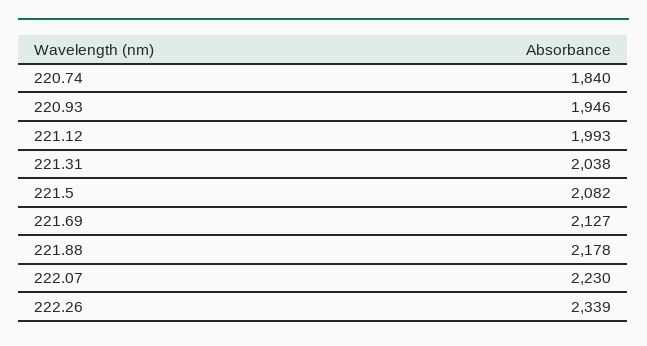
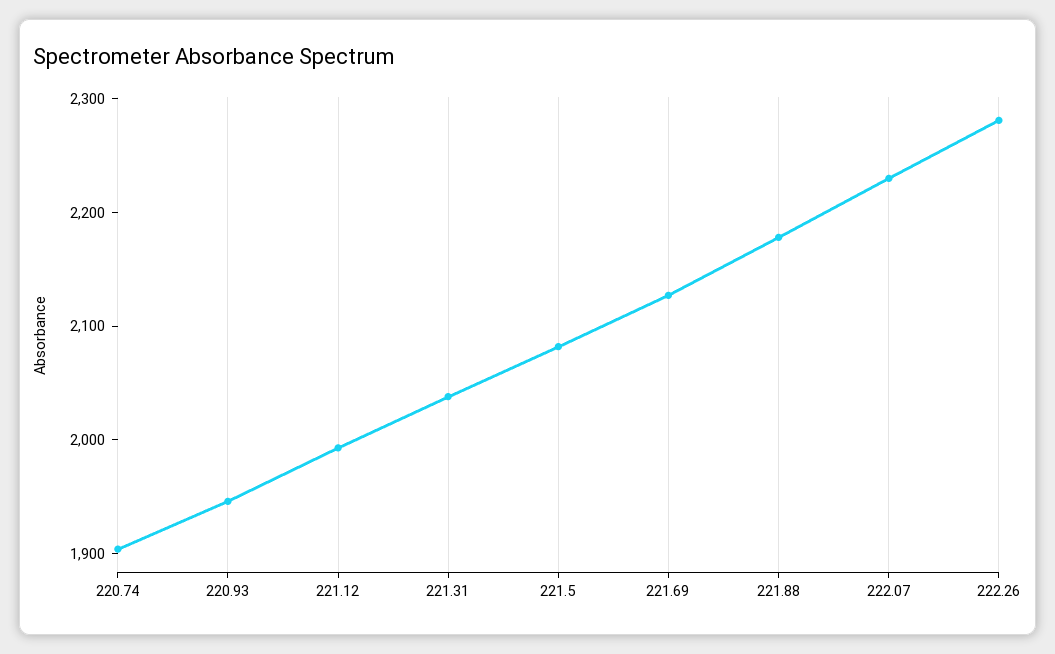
  {
-   "220.74": 1840,
+   "220.74": 1900,
    "220.93": 1946,
    "221.12": 1993,
    "221.31": 2038,
    "221.5": 2082,
    "221.69": 2127,
    "221.88": 2178,
    "222.07": 2230,
-   "222.26": 2339
+   "222.26": 2280
  }

